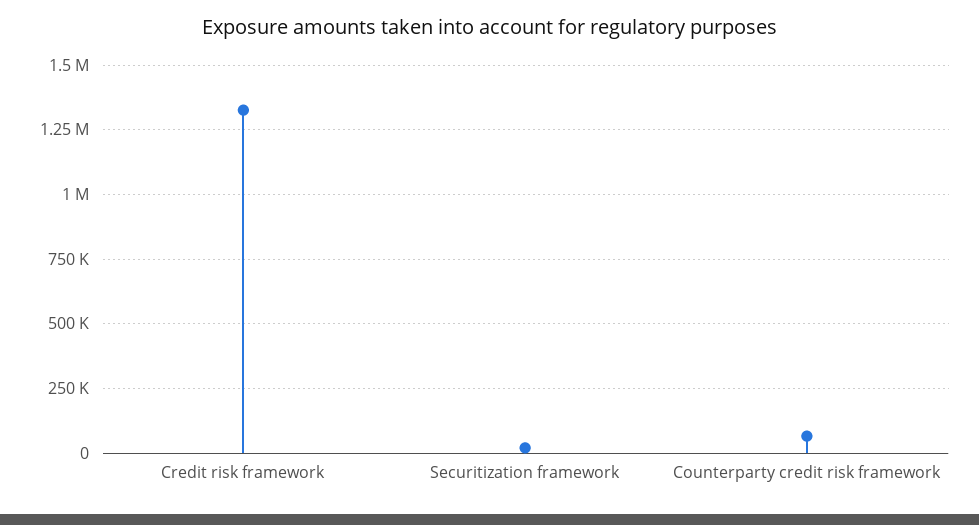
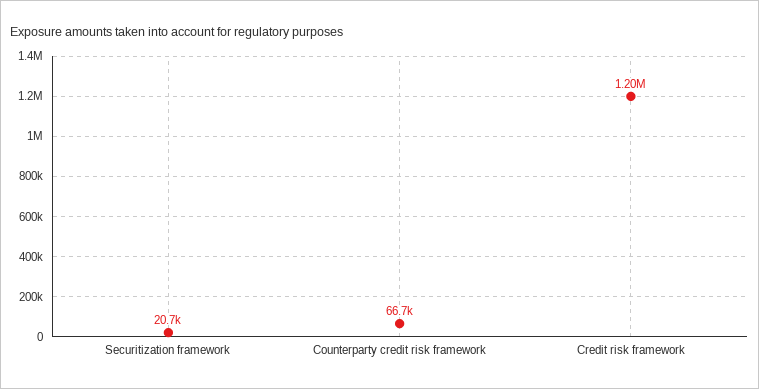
  {
-   "Credit risk framework": 1325000,
+   "Credit risk framework": 1200000,
    "Securitization framework": 20700,
    "Counterparty credit risk framework": 66700
  }

